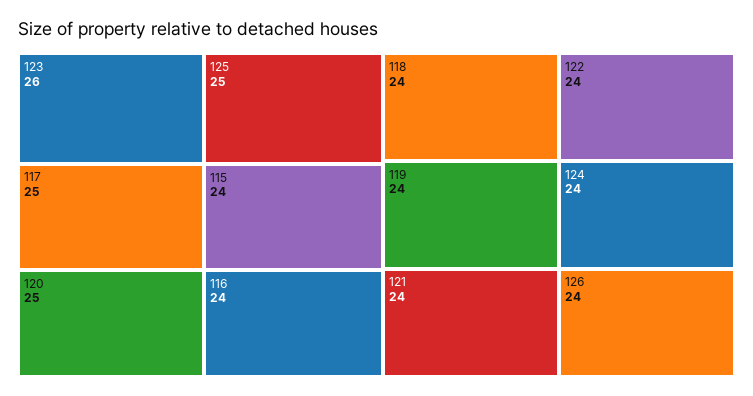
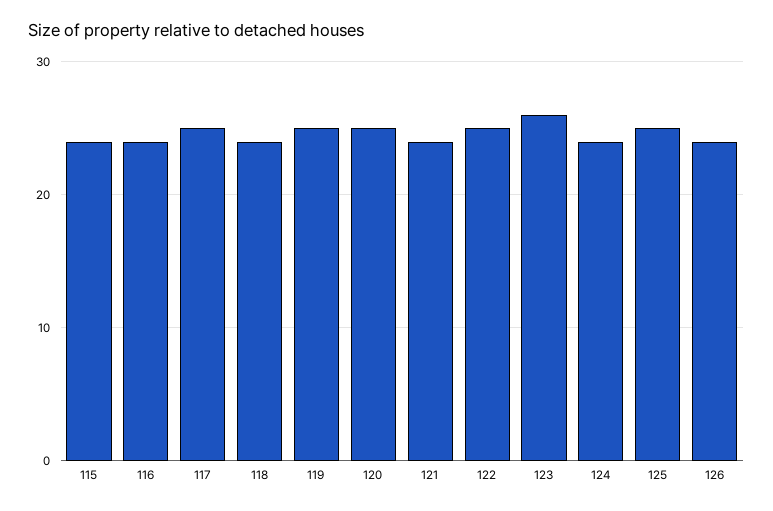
  {
    "123": 26,
    "117": 25,
    "120": 25,
    "125": 25,
    "115": 24,
    "116": 24,
    "118": 24,
-   "119": 24,
+   "119": 25,
    "121": 24,
-   "122": 24,
+   "122": 25,
    "124": 24,
    "126": 24
  }

